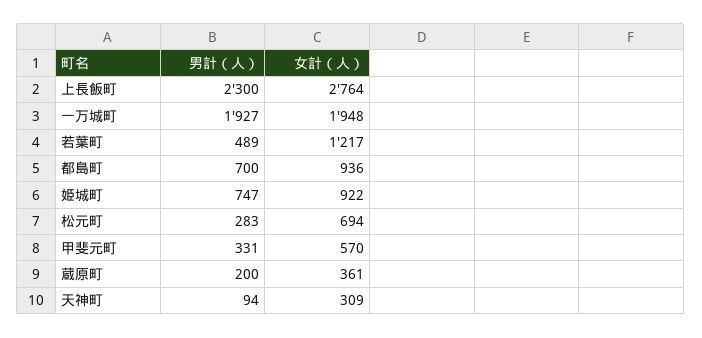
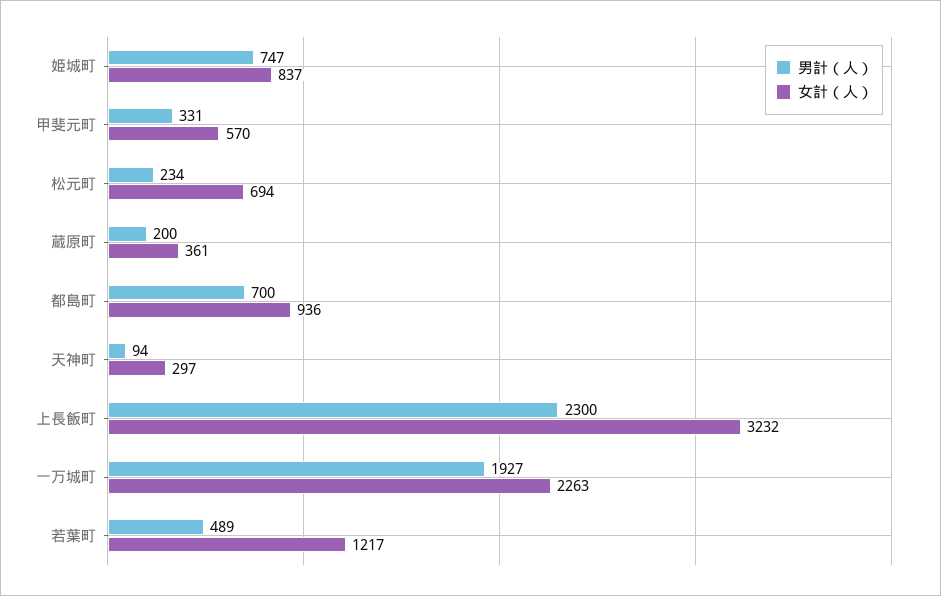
  {
    "男計（人）": {
      "上長飯町": 2300,
      "一万城町": 1927,
      "若葉町": 489,
      "都島町": 700,
      "姫城町": 747,
-     "松元町": 283,
+     "松元町": 234,
      "甲斐元町": 331,
      "蔵原町": 200,
      "天神町": 94
    },
    "女計（人）": {
-     "上長飯町": 2764,
+     "上長飯町": 3232,
-     "一万城町": 1948,
+     "一万城町": 2263,
      "若葉町": 1217,
      "都島町": 936,
-     "姫城町": 922,
+     "姫城町": 837,
      "松元町": 694,
      "甲斐元町": 570,
      "蔵原町": 361,
-     "天神町": 309
+     "天神町": 297
    }
  }

